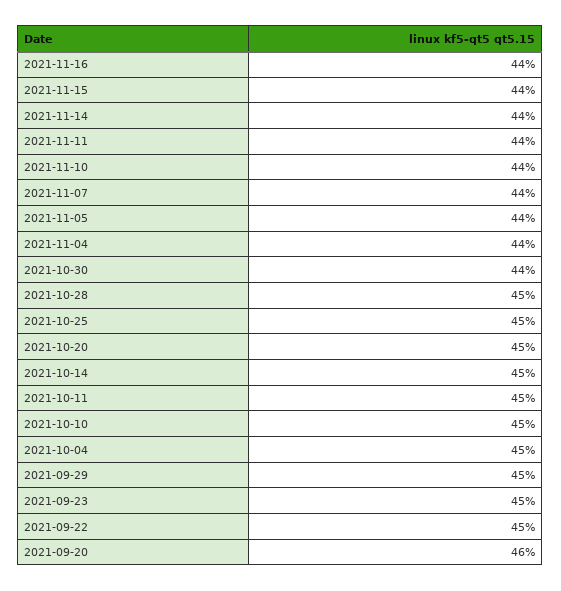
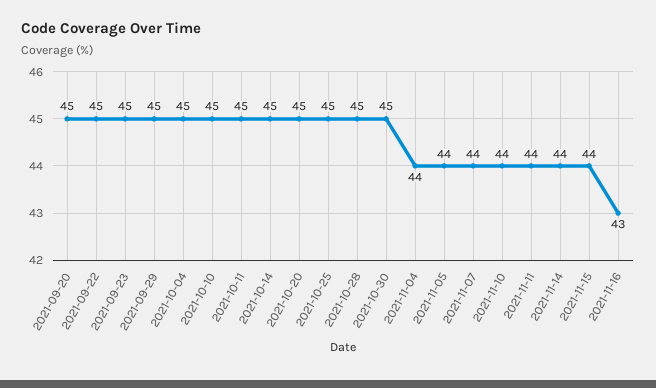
  {
-   "2021-11-16": 44,
+   "2021-11-16": 43,
    "2021-11-15": 44,
    "2021-11-14": 44,
    "2021-11-11": 44,
    "2021-11-10": 44,
    "2021-11-07": 44,
    "2021-11-05": 44,
    "2021-11-04": 44,
-   "2021-10-30": 44,
+   "2021-10-30": 45,
    "2021-10-28": 45,
    "2021-10-25": 45,
    "2021-10-20": 45,
    "2021-10-14": 45,
    "2021-10-11": 45,
    "2021-10-10": 45,
    "2021-10-04": 45,
    "2021-09-29": 45,
    "2021-09-23": 45,
    "2021-09-22": 45,
-   "2021-09-20": 46
+   "2021-09-20": 45
  }

